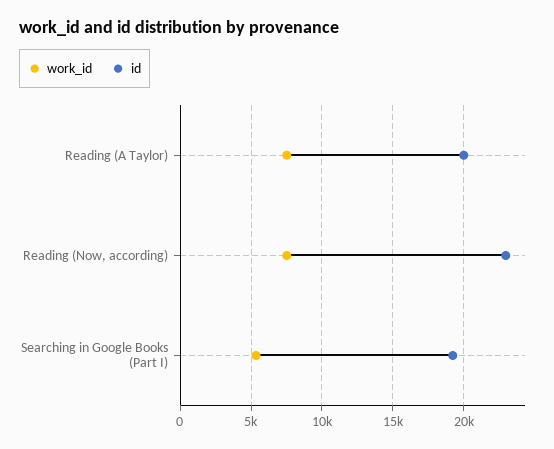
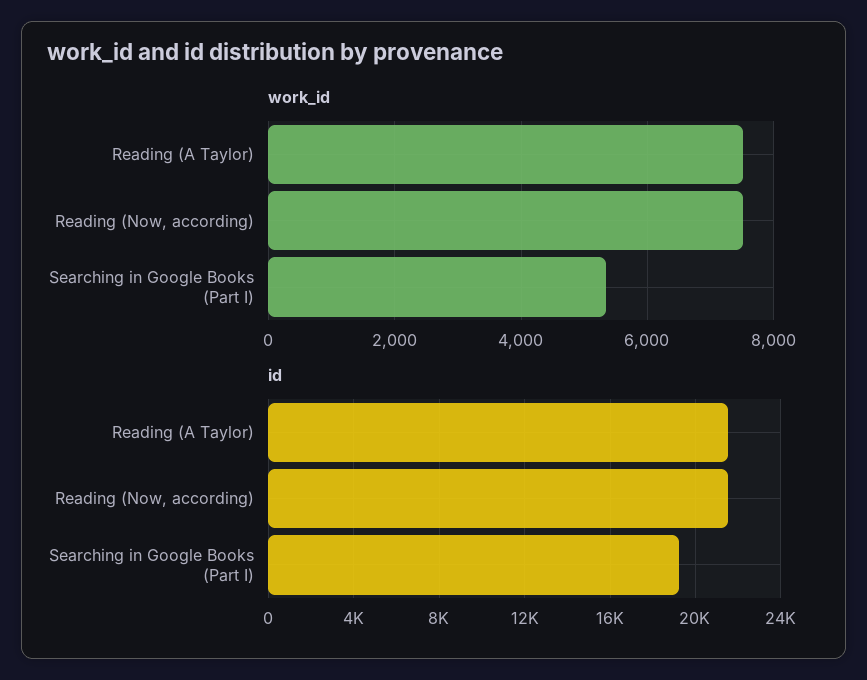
  {
    "work_id": {
      "Reading (A Taylor)": 7600,
      "Reading (Now, according)": 7600,
      "Searching in Google Books (Part I)": 5400
    },
    "id": {
-     "Reading (A Taylor)": 20000,
+     "Reading (A Taylor)": 21500,
-     "Reading (Now, according)": 23000,
+     "Reading (Now, according)": 21500,
      "Searching in Google Books (Part I)": 19000
    }
  }

